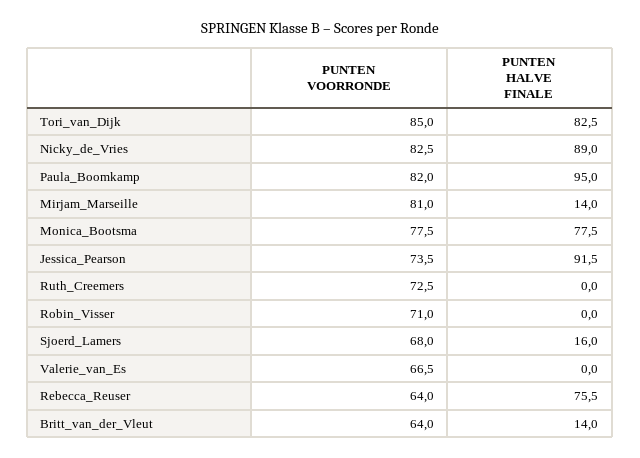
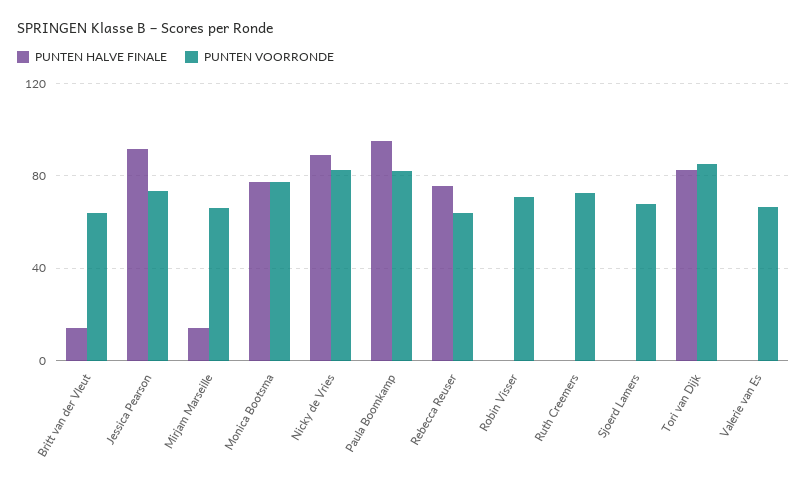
  {
    "PUNTEN VOORRONDE": {
      "Tori_van_Dijk": 85,
      "Nicky_de_Vries": 82.5,
      "Paula_Boomkamp": 82,
-     "Mirjam_Marseille": 81,
+     "Mirjam_Marseille": 65,
      "Monica_Bootsma": 77.5,
      "Jessica_Pearson": 73.5,
      "Ruth_Creemers": 72.5,
      "Robin_Visser": 71,
      "Sjoerd_Lamers": 68,
      "Valerie_van_Es": 66.5,
      "Rebecca_Reuser": 64,
      "Britt_van_der_Vleut": 64
    },
    "PUNTEN HALVE FINALE": {
      "Tori_van_Dijk": 82.5,
      "Nicky_de_Vries": 89,
      "Paula_Boomkamp": 95,
      "Mirjam_Marseille": 14,
      "Monica_Bootsma": 77.5,
      "Jessica_Pearson": 91.5,
      "Ruth_Creemers": 0,
      "Robin_Visser": 0,
-     "Sjoerd_Lamers": 16,
+     "Sjoerd_Lamers": 0,
      "Valerie_van_Es": 0,
      "Rebecca_Reuser": 75.5,
      "Britt_van_der_Vleut": 14
    }
  }

